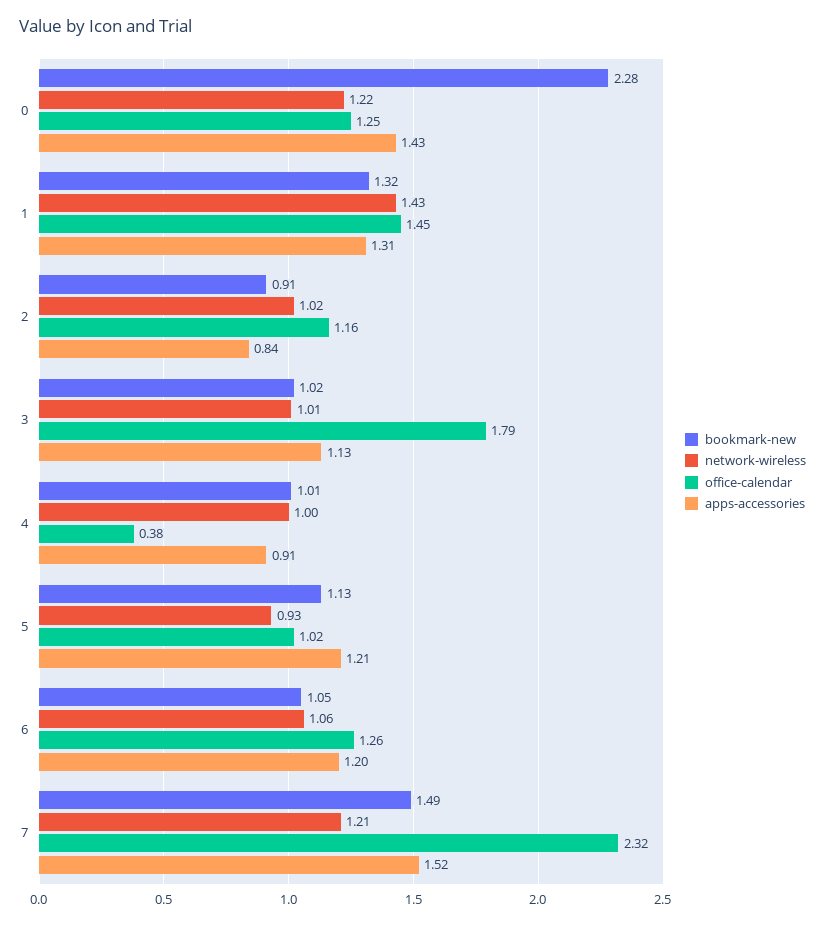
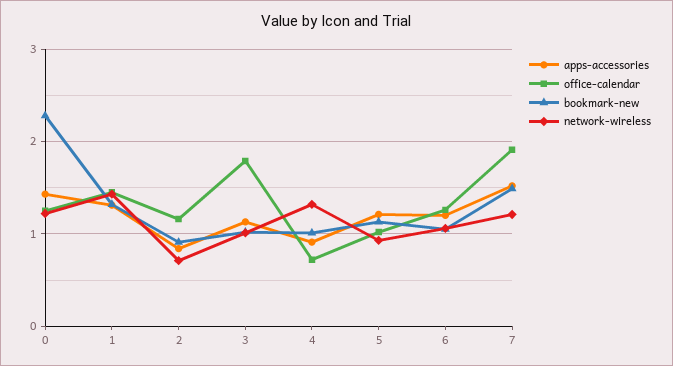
  {
    "bookmark-new": {
      "0": 2.28,
      "1": 1.32,
      "2": 0.91,
      "3": 1.02,
      "4": 1.01,
      "5": 1.13,
      "6": 1.05,
      "7": 1.49
    },
    "network-wireless": {
      "0": 1.22,
      "1": 1.43,
-     "2": 1.02,
+     "2": 0.7,
      "3": 1.01,
-     "4": 1,
+     "4": 1.3,
      "5": 0.93,
      "6": 1.06,
      "7": 1.21
    },
    "office-calendar": {
      "0": 1.25,
      "1": 1.45,
      "2": 1.16,
      "3": 1.79,
-     "4": 0.38,
+     "4": 0.7,
      "5": 1.02,
      "6": 1.26,
-     "7": 2.32
+     "7": 1.9
    },
    "apps-accessories": {
      "0": 1.43,
      "1": 1.31,
      "2": 0.84,
      "3": 1.13,
      "4": 0.91,
      "5": 1.21,
      "6": 1.2,
      "7": 1.52
    }
  }

